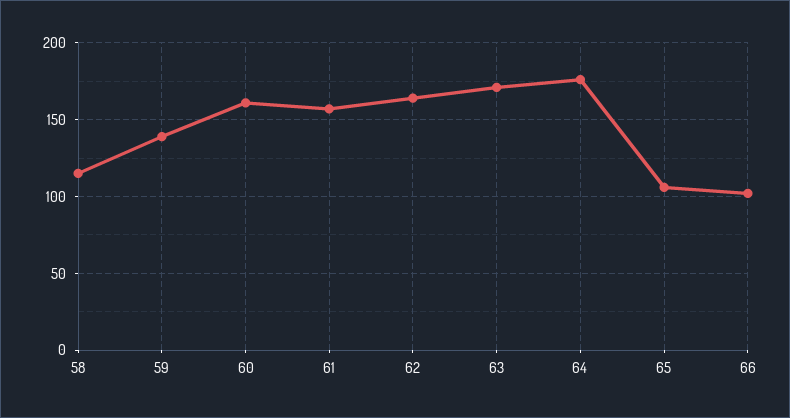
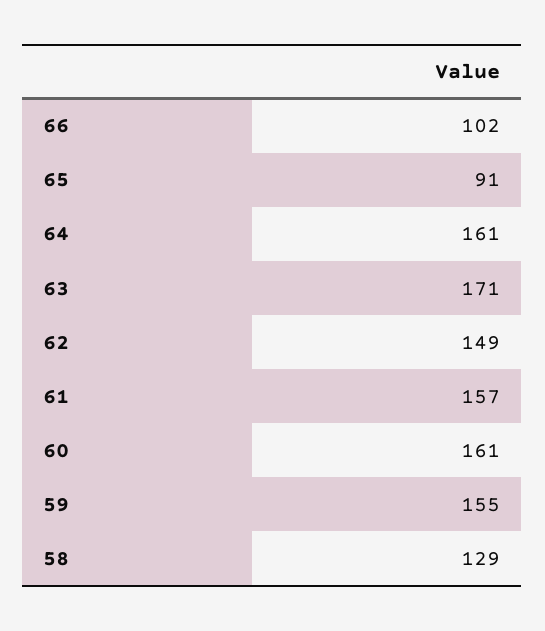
  {
-   "58": 115,
+   "58": 129,
-   "59": 140,
+   "59": 155,
    "60": 161,
    "61": 157,
-   "62": 165,
+   "62": 149,
    "63": 171,
-   "64": 175,
+   "64": 161,
-   "65": 105,
+   "65": 91,
    "66": 102
  }

